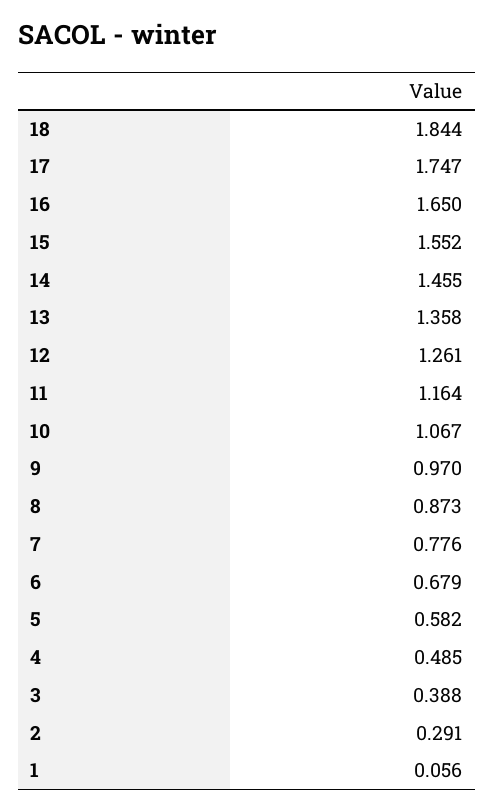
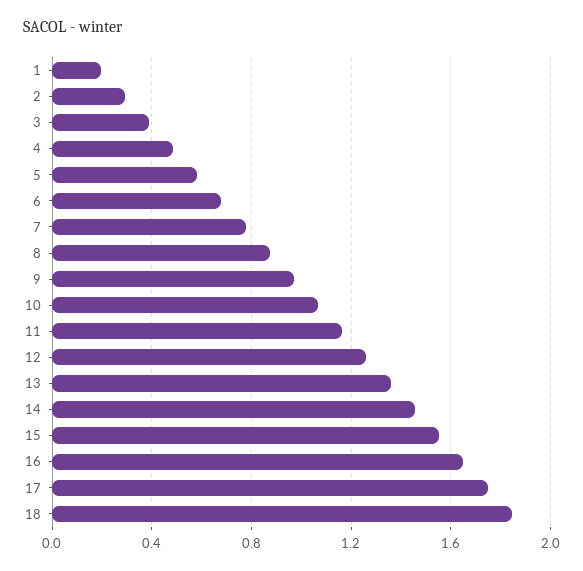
  {
    "18": 1.844,
    "17": 1.747,
    "16": 1.65,
    "15": 1.552,
    "14": 1.455,
    "13": 1.358,
    "12": 1.261,
    "11": 1.164,
    "10": 1.067,
    "9": 0.97,
    "8": 0.873,
    "7": 0.776,
    "6": 0.679,
    "5": 0.582,
    "4": 0.485,
    "3": 0.388,
    "2": 0.291,
-   "1": 0.056
+   "1": 0.2
  }

